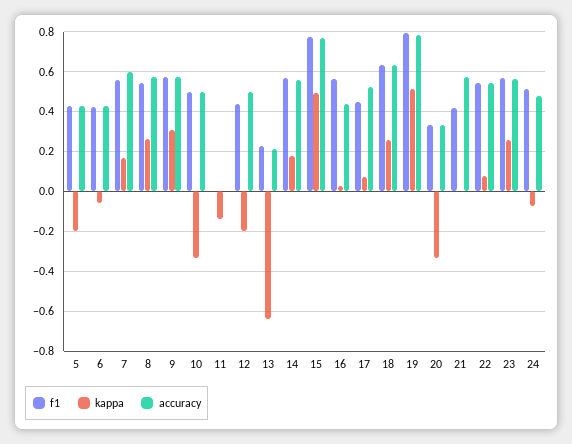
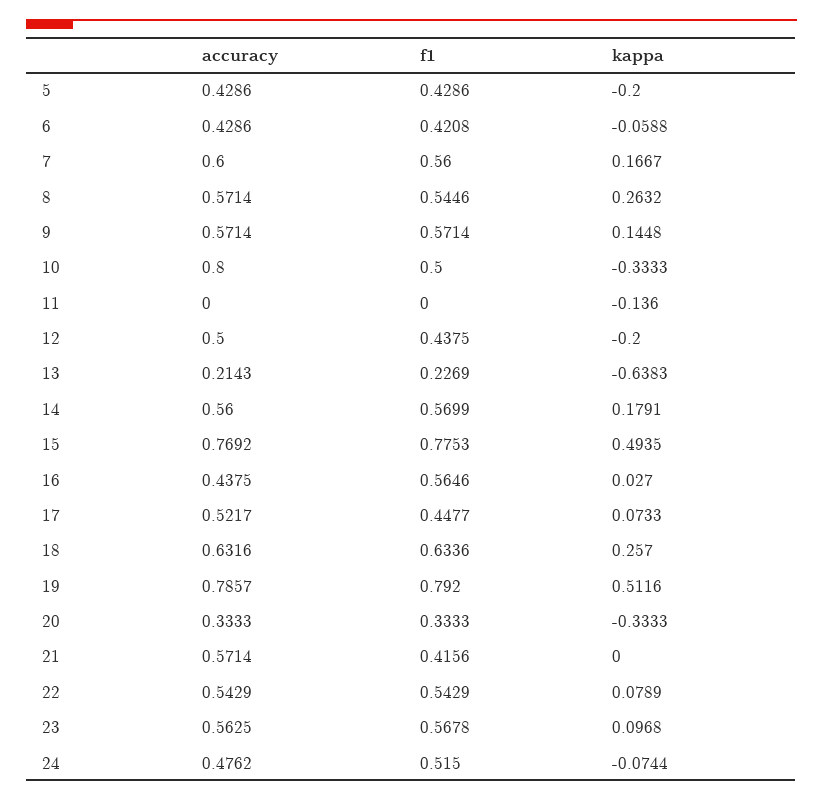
  {
    "f1": {
      "5": 0.4286,
      "6": 0.4208,
      "7": 0.56,
      "8": 0.5446,
      "9": 0.5714,
      "10": 0.5,
      "11": 0,
      "12": 0.4375,
      "13": 0.2269,
      "14": 0.5699,
      "15": 0.7753,
      "16": 0.5646,
      "17": 0.4477,
      "18": 0.6336,
      "19": 0.792,
      "20": 0.3333,
      "21": 0.4156,
      "22": 0.5429,
      "23": 0.5678,
      "24": 0.515
    },
    "kappa": {
      "5": -0.2,
      "6": -0.0588,
      "7": 0.1667,
      "8": 0.2632,
-     "9": 0.3,
+     "9": 0.1448,
      "10": -0.3333,
      "11": -0.136,
      "12": -0.2,
      "13": -0.6383,
      "14": 0.1791,
      "15": 0.4935,
      "16": 0.027,
      "17": 0.0733,
      "18": 0.257,
      "19": 0.5116,
      "20": -0.3333,
      "21": 0,
      "22": 0.0789,
-     "23": 0.25,
+     "23": 0.0968,
      "24": -0.0744
    },
    "accuracy": {
      "5": 0.4286,
      "6": 0.4286,
      "7": 0.6,
      "8": 0.5714,
      "9": 0.5714,
-     "10": 0.5,
+     "10": 0.8,
      "11": 0,
      "12": 0.5,
      "13": 0.2143,
      "14": 0.56,
      "15": 0.7692,
      "16": 0.4375,
      "17": 0.5217,
      "18": 0.6316,
      "19": 0.7857,
      "20": 0.3333,
      "21": 0.5714,
      "22": 0.5429,
      "23": 0.5625,
      "24": 0.4762
    }
  }

